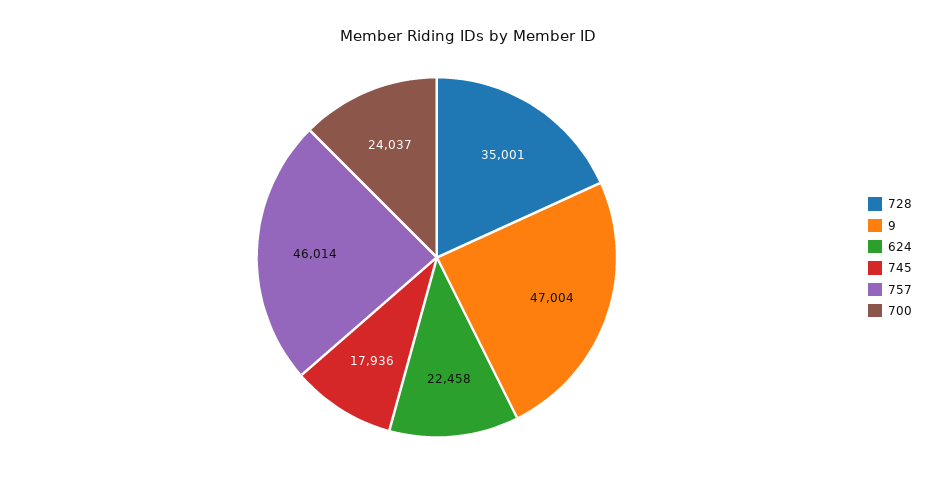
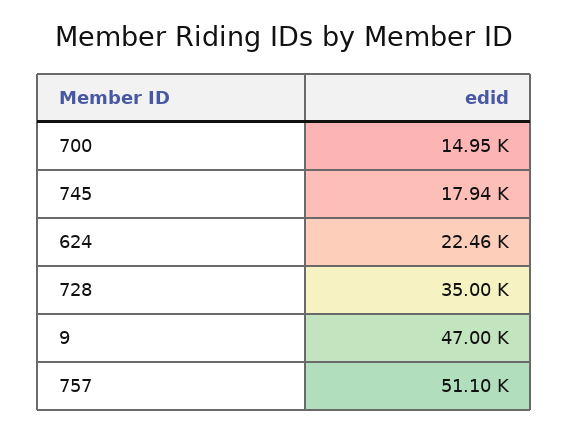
  {
    "728": 35001,
    "9": 47004,
    "624": 22458,
    "745": 17936,
-   "757": 46014,
+   "757": 51100,
-   "700": 24037
+   "700": 14950
  }

